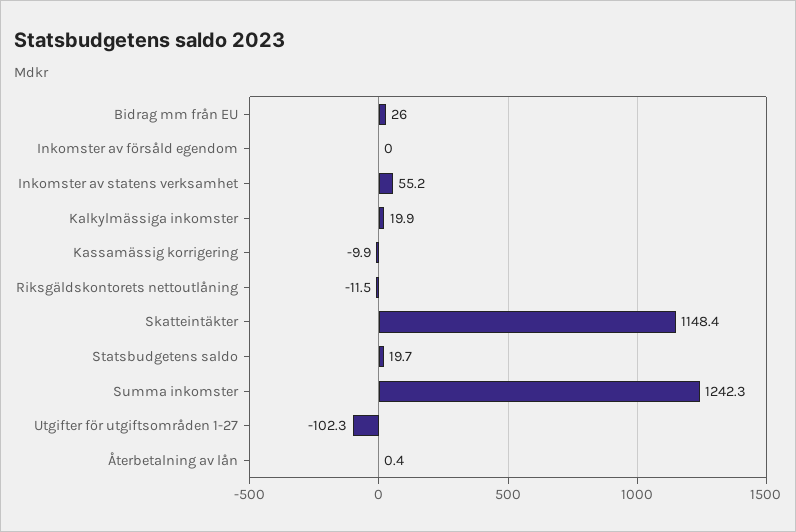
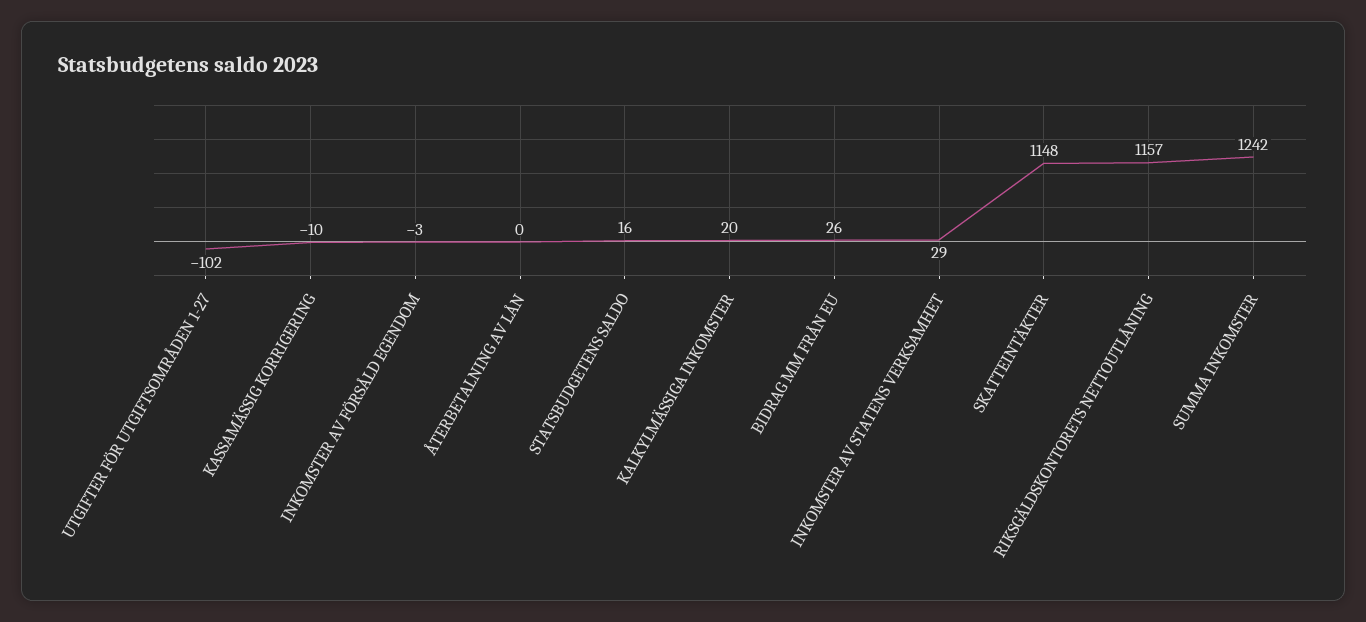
  {
    "Bidrag mm från EU": 26,
-   "Inkomster av försåld egendom": 0,
+   "Inkomster av försåld egendom": -3,
-   "Inkomster av statens verksamhet": 55.2,
+   "Inkomster av statens verksamhet": 29,
    "Kalkylmässiga inkomster": 19.9,
    "Kassamässig korrigering": -9.9,
-   "Riksgäldskontorets nettoutlåning": -11.5,
+   "Riksgäldskontorets nettoutlåning": 1157,
    "Skatteintäkter": 1148.4,
-   "Statsbudgetens saldo": 19.7,
+   "Statsbudgetens saldo": 16,
    "Summa inkomster": 1242.3,
    "Utgifter för utgiftsområden 1-27": -102.3,
    "Återbetalning av lån": 0.4
  }

